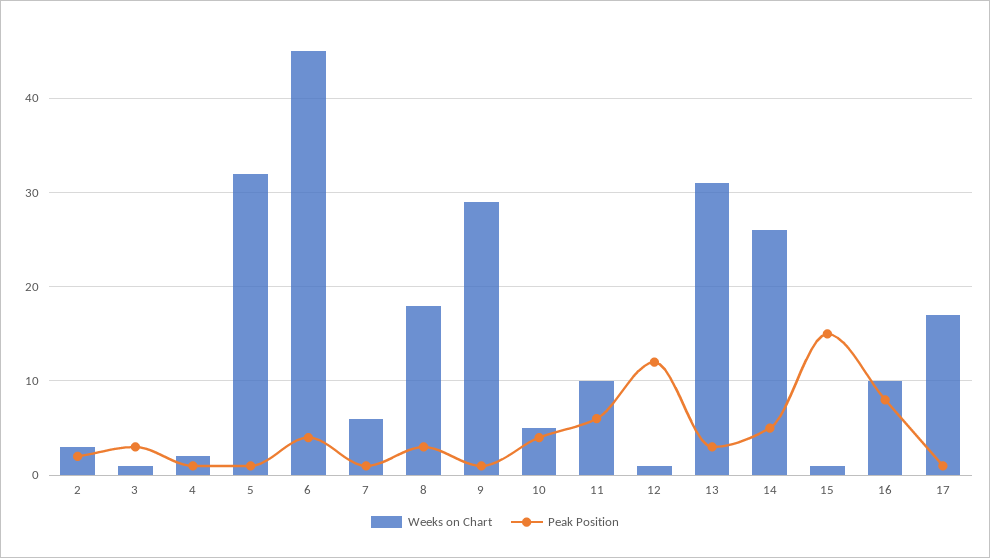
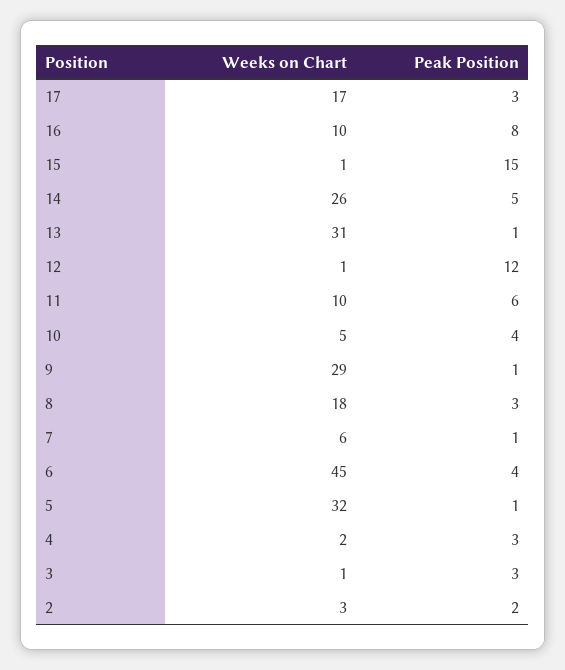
  {
    "Weeks on Chart": {
      "2": 3,
      "3": 1,
      "4": 2,
      "5": 32,
      "6": 45,
      "7": 6,
      "8": 18,
      "9": 29,
      "10": 5,
      "11": 10,
      "12": 1,
      "13": 31,
      "14": 26,
      "15": 1,
      "16": 10,
      "17": 17
    },
    "Peak Position": {
      "2": 2,
      "3": 3,
-     "4": 1,
+     "4": 3,
      "5": 1,
      "6": 4,
      "7": 1,
      "8": 3,
      "9": 1,
      "10": 4,
      "11": 6,
      "12": 12,
-     "13": 3,
+     "13": 1,
      "14": 5,
      "15": 15,
      "16": 8,
-     "17": 1
+     "17": 3
    }
  }

